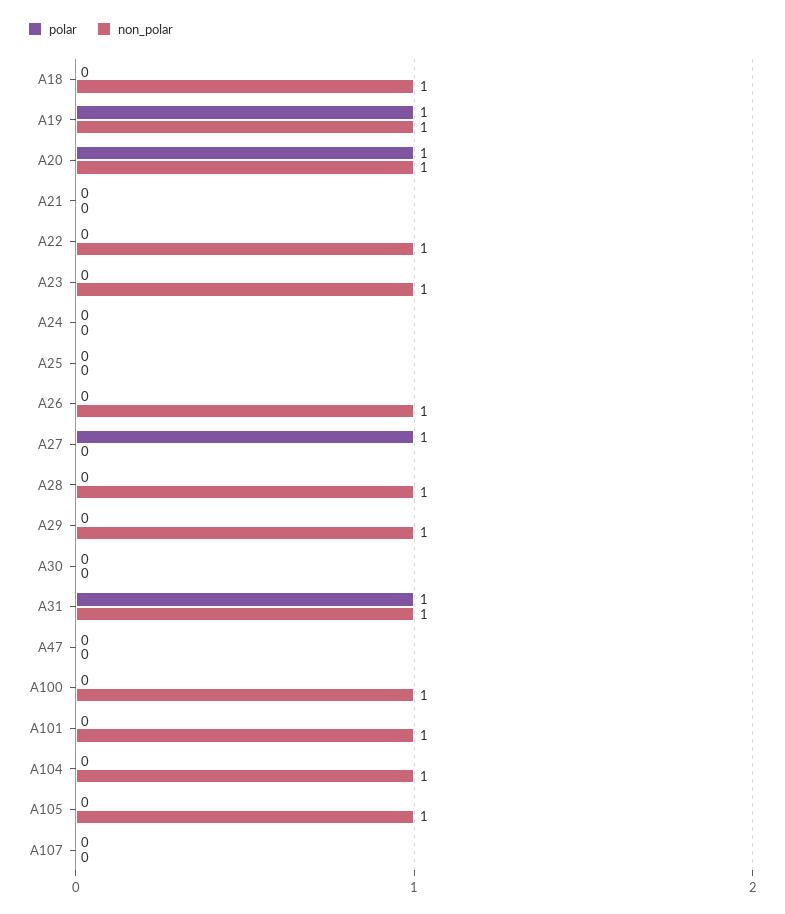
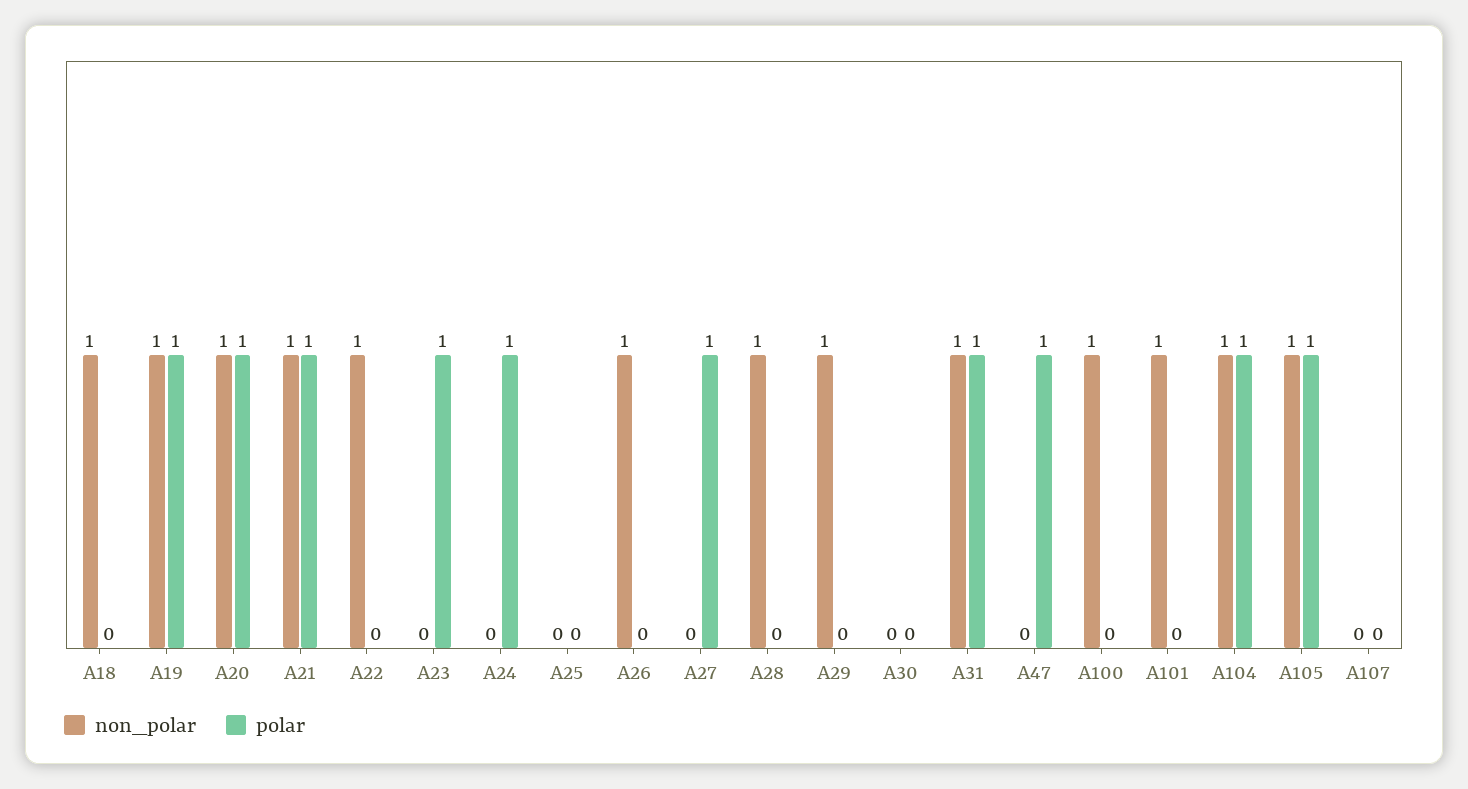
  {
    "polar": {
      "A18": 0,
      "A19": 1,
      "A20": 1,
-     "A21": 0,
+     "A21": 1,
      "A22": 0,
-     "A23": 0,
+     "A23": 1,
-     "A24": 0,
+     "A24": 1,
      "A25": 0,
      "A26": 0,
      "A27": 1,
      "A28": 0,
      "A29": 0,
      "A30": 0,
      "A31": 1,
-     "A47": 0,
+     "A47": 1,
      "A100": 0,
      "A101": 0,
-     "A104": 0,
+     "A104": 1,
-     "A105": 0,
+     "A105": 1,
      "A107": 0
    },
    "non_polar": {
      "A18": 1,
      "A19": 1,
      "A20": 1,
-     "A21": 0,
+     "A21": 1,
      "A22": 1,
-     "A23": 1,
+     "A23": 0,
      "A24": 0,
      "A25": 0,
      "A26": 1,
      "A27": 0,
      "A28": 1,
      "A29": 1,
      "A30": 0,
      "A31": 1,
      "A47": 0,
      "A100": 1,
      "A101": 1,
      "A104": 1,
      "A105": 1,
      "A107": 0
    }
  }

